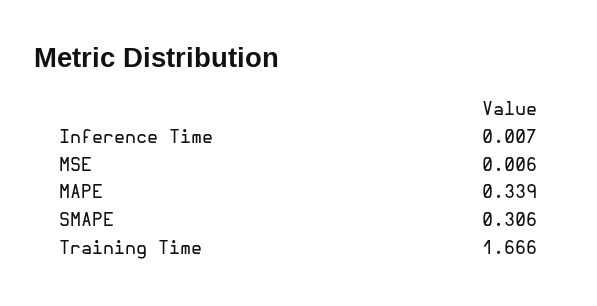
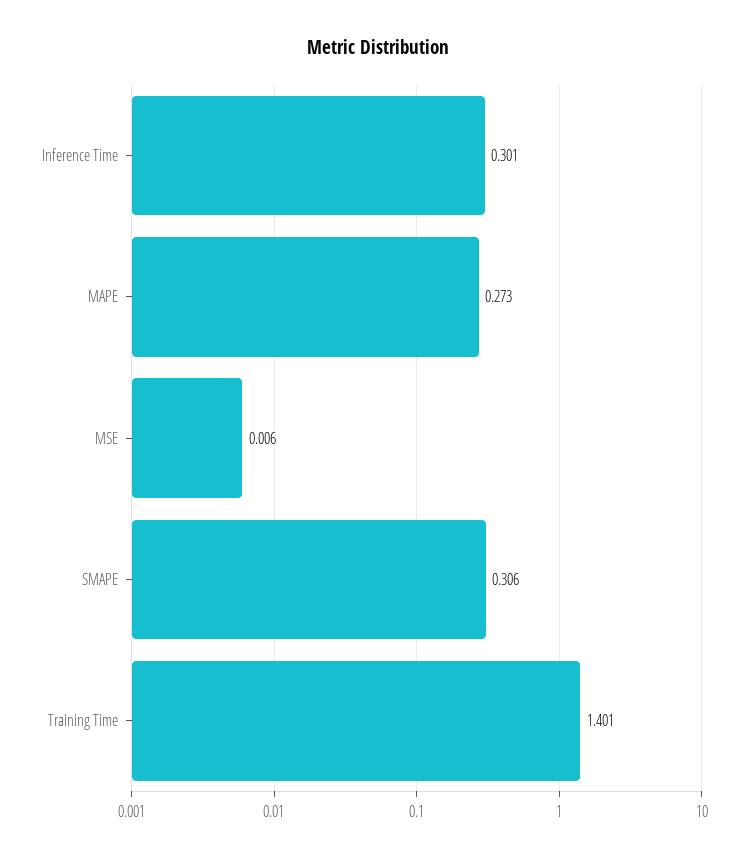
  {
-   "Inference Time": 0.007,
+   "Inference Time": 0.301,
    "MSE": 0.006,
-   "MAPE": 0.339,
+   "MAPE": 0.273,
    "SMAPE": 0.306,
-   "Training Time": 1.666
+   "Training Time": 1.401
  }

